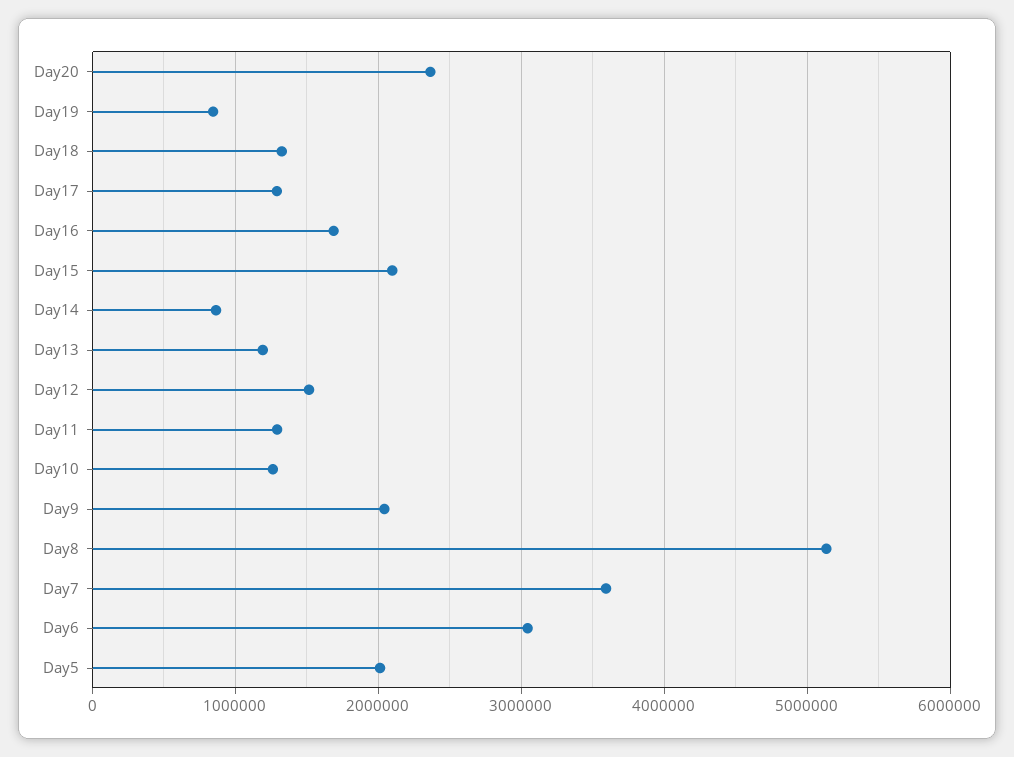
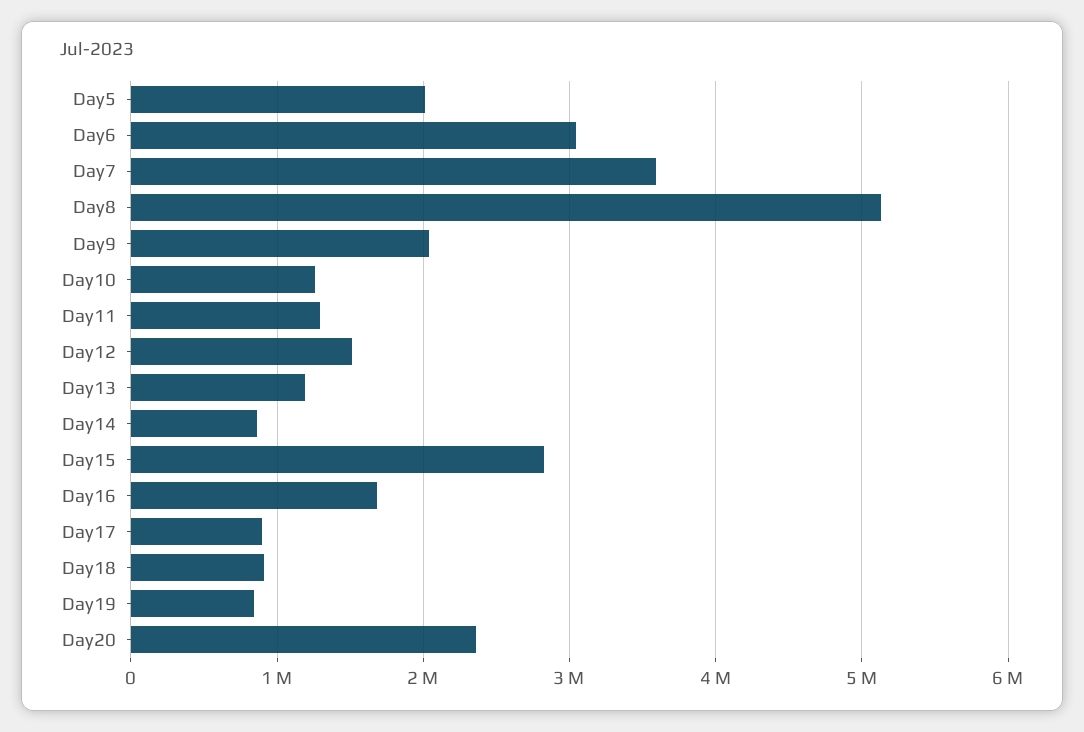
  {
    "Day20": 2400000,
    "Day19": 800000,
-   "Day18": 1300000,
+   "Day18": 900000,
-   "Day17": 1300000,
+   "Day17": 900000,
    "Day16": 1700000,
-   "Day15": 2100000,
+   "Day15": 2800000,
    "Day14": 900000,
    "Day13": 1200000,
    "Day12": 1500000,
    "Day11": 1300000,
    "Day10": 1300000,
    "Day9": 2000000,
    "Day8": 5100000,
    "Day7": 3600000,
    "Day6": 3000000,
    "Day5": 2000000
  }

